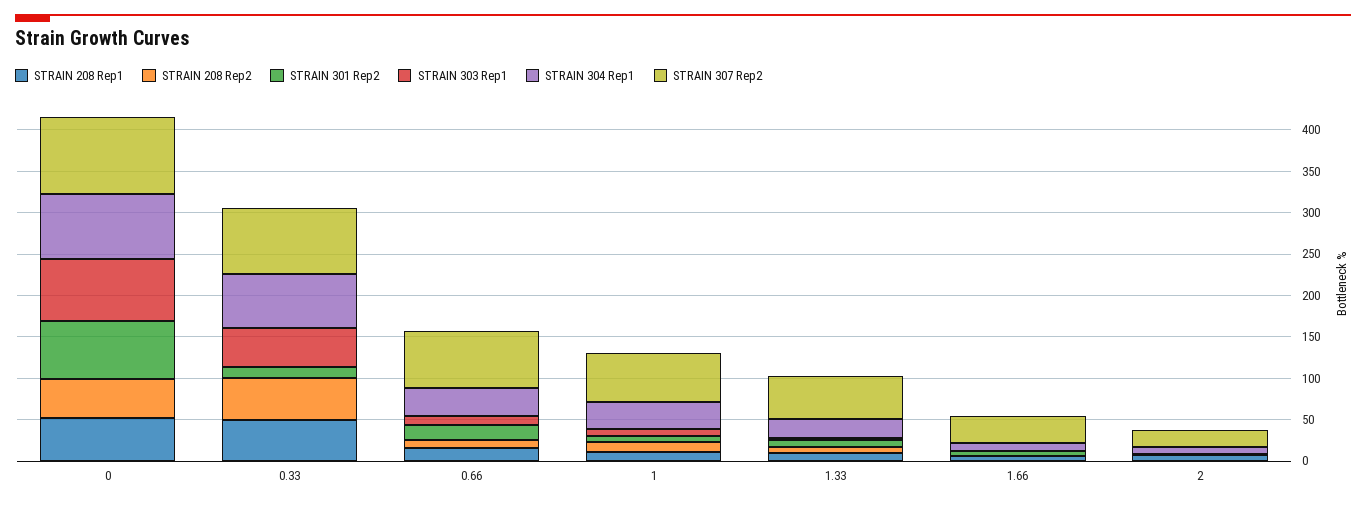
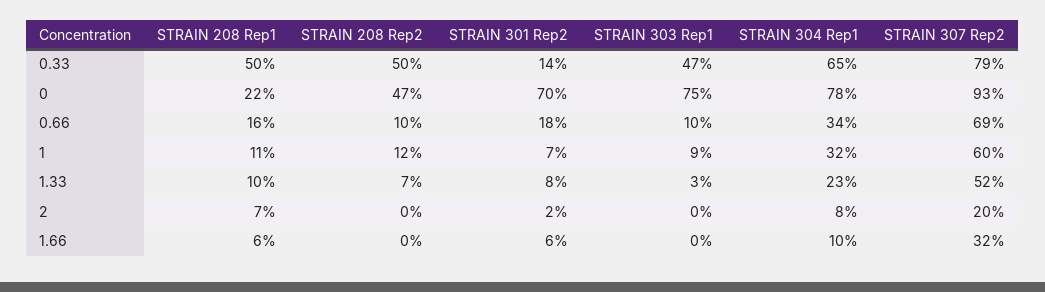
  {
    "STRAIN 208 Rep1": {
-     "0": 50,
+     "0": 22,
      "0.33": 50,
      "0.66": 16,
      "1": 11,
      "1.33": 10,
      "1.66": 6,
      "2": 7
    },
    "STRAIN 208 Rep2": {
      "0": 47,
      "0.33": 50,
      "0.66": 10,
      "1": 12,
      "1.33": 7,
      "1.66": 0,
      "2": 0
    },
    "STRAIN 301 Rep2": {
      "0": 70,
      "0.33": 14,
      "0.66": 18,
      "1": 7,
      "1.33": 8,
      "1.66": 6,
      "2": 2
    },
    "STRAIN 303 Rep1": {
      "0": 75,
      "0.33": 47,
      "0.66": 10,
      "1": 9,
      "1.33": 3,
      "1.66": 0,
      "2": 0
    },
    "STRAIN 304 Rep1": {
      "0": 78,
      "0.33": 65,
      "0.66": 34,
      "1": 32,
      "1.33": 23,
      "1.66": 10,
      "2": 8
    },
    "STRAIN 307 Rep2": {
      "0": 93,
      "0.33": 79,
      "0.66": 69,
      "1": 60,
      "1.33": 52,
      "1.66": 32,
      "2": 20
    }
  }

